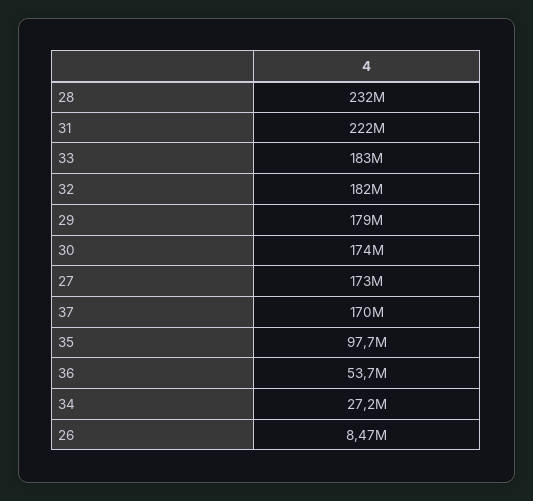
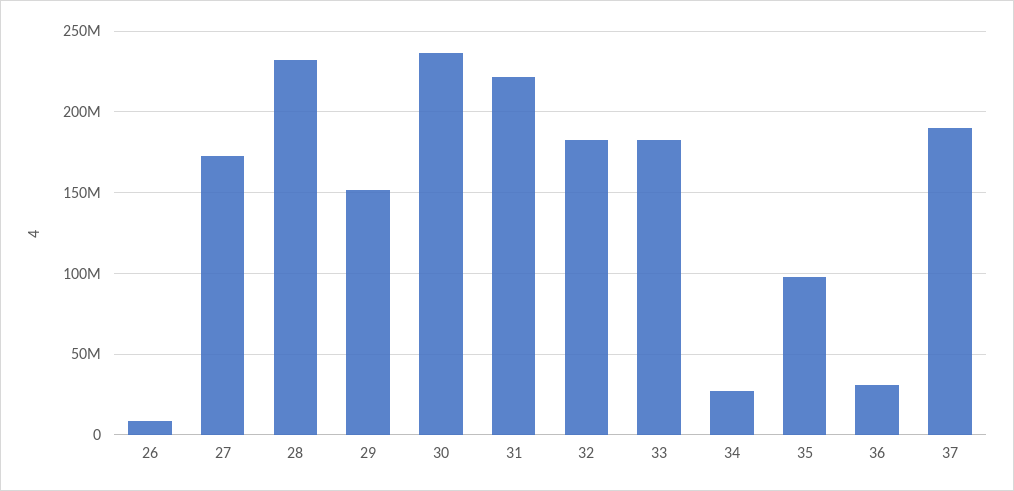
  {
    "28": 232000000,
    "31": 222000000,
    "33": 183000000,
    "32": 182000000,
-   "29": 179000000,
+   "29": 150000000,
-   "30": 174000000,
+   "30": 235000000,
    "27": 173000000,
-   "37": 170000000,
+   "37": 190000000,
    "35": 97700000,
-   "36": 53700000,
+   "36": 30000000,
    "34": 27200000,
    "26": 8470000
  }

